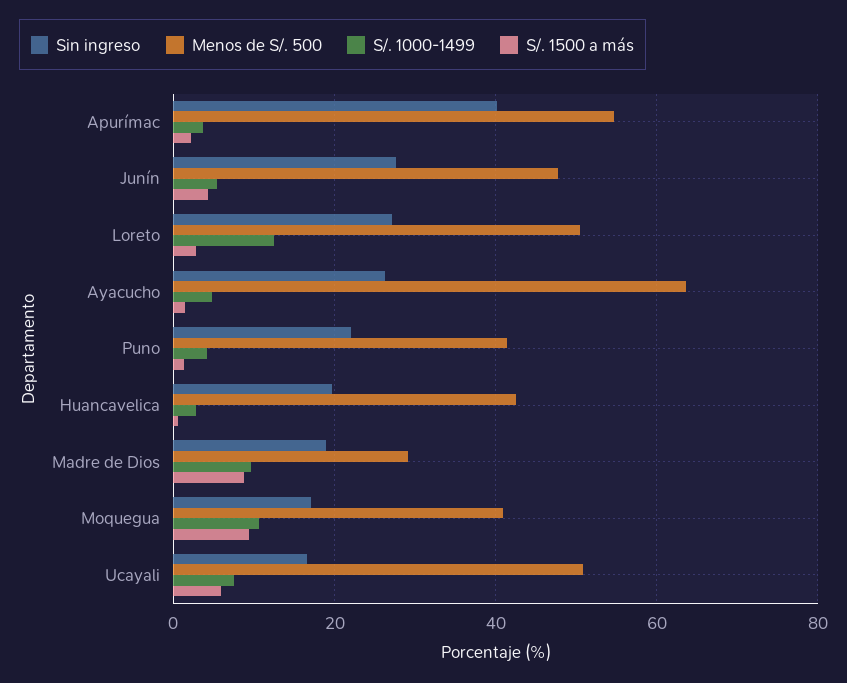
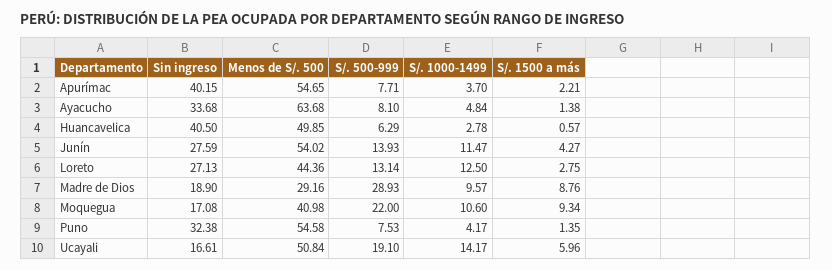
  {
    "Sin ingreso": {
      "Apurímac": 40.15,
      "Junín": 27.59,
      "Loreto": 27.13,
-     "Ayacucho": 26,
+     "Ayacucho": 33.68,
-     "Puno": 22,
+     "Puno": 32.38,
-     "Huancavelica": 20,
+     "Huancavelica": 40.5,
      "Madre de Dios": 18.9,
      "Moquegua": 17.08,
      "Ucayali": 16.61
    },
    "Menos de S/. 500": {
      "Apurímac": 54.65,
-     "Junín": 48,
+     "Junín": 54.02,
-     "Loreto": 50,
+     "Loreto": 44.36,
      "Ayacucho": 63.68,
-     "Puno": 42,
+     "Puno": 54.58,
-     "Huancavelica": 42,
+     "Huancavelica": 49.85,
      "Madre de Dios": 29.16,
      "Moquegua": 40.98,
      "Ucayali": 50.84
    },
    "S/. 1000-1499": {
      "Apurímac": 3.7,
-     "Junín": 6,
+     "Junín": 11.47,
      "Loreto": 12.5,
      "Ayacucho": 4.84,
      "Puno": 4.17,
      "Huancavelica": 2.78,
      "Madre de Dios": 9.57,
      "Moquegua": 10.6,
-     "Ucayali": 8
+     "Ucayali": 14.17
    },
    "S/. 1500 a más": {
      "Apurímac": 2.21,
      "Junín": 4.27,
      "Loreto": 2.75,
      "Ayacucho": 1.38,
      "Puno": 1.35,
      "Huancavelica": 0.57,
      "Madre de Dios": 8.76,
      "Moquegua": 9.34,
      "Ucayali": 5.96
-   }
+   },
+   "S/. 500-999": {
+     "Apurímac": 7.71,
+     "Ayacucho": 8.1,
+     "Huancavelica": 6.29,
+     "Junín": 13.93,
+     "Loreto": 13.14,
+     "Madre de Dios": 28.93,
+     "Moquegua": 22,
+     "Puno": 7.53,
+     "Ucayali": 19.1
+   }
  }

